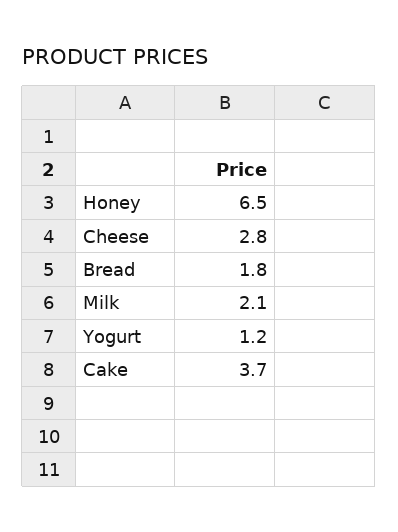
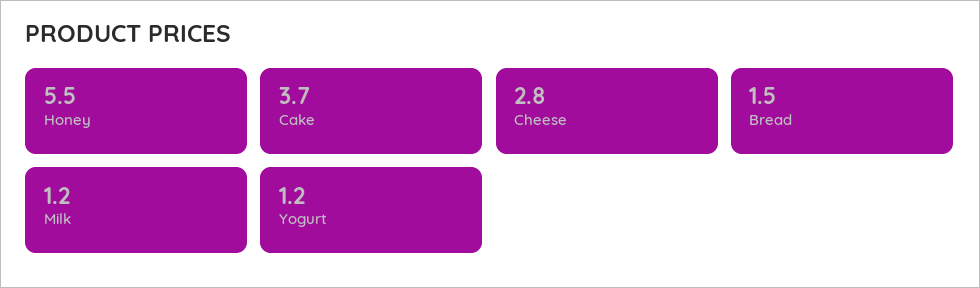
  {
-   "Honey": 6.5,
+   "Honey": 5.5,
    "Cheese": 2.8,
-   "Bread": 1.8,
+   "Bread": 1.5,
-   "Milk": 2.1,
+   "Milk": 1.2,
    "Yogurt": 1.2,
    "Cake": 3.7
  }

